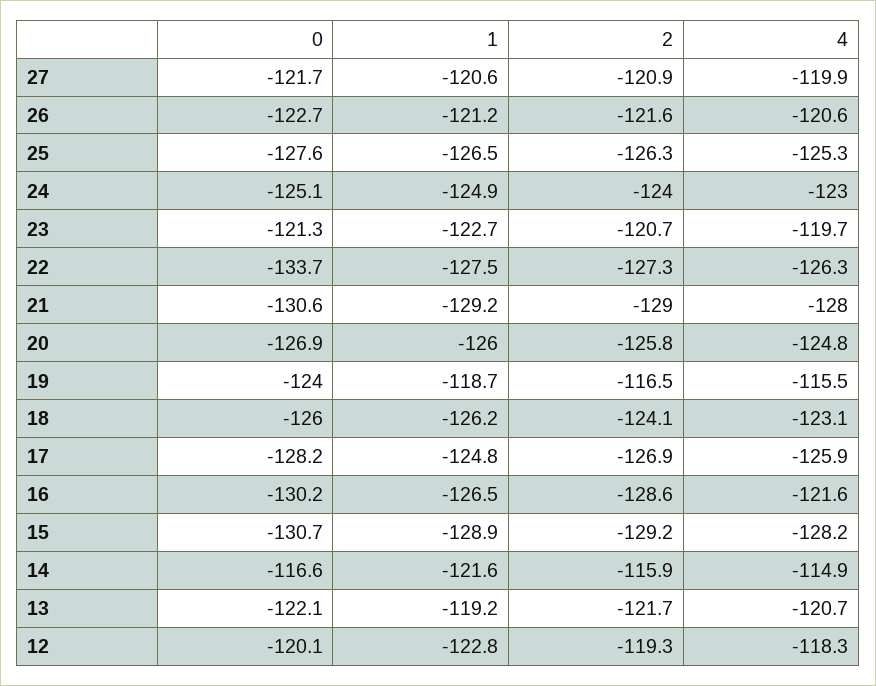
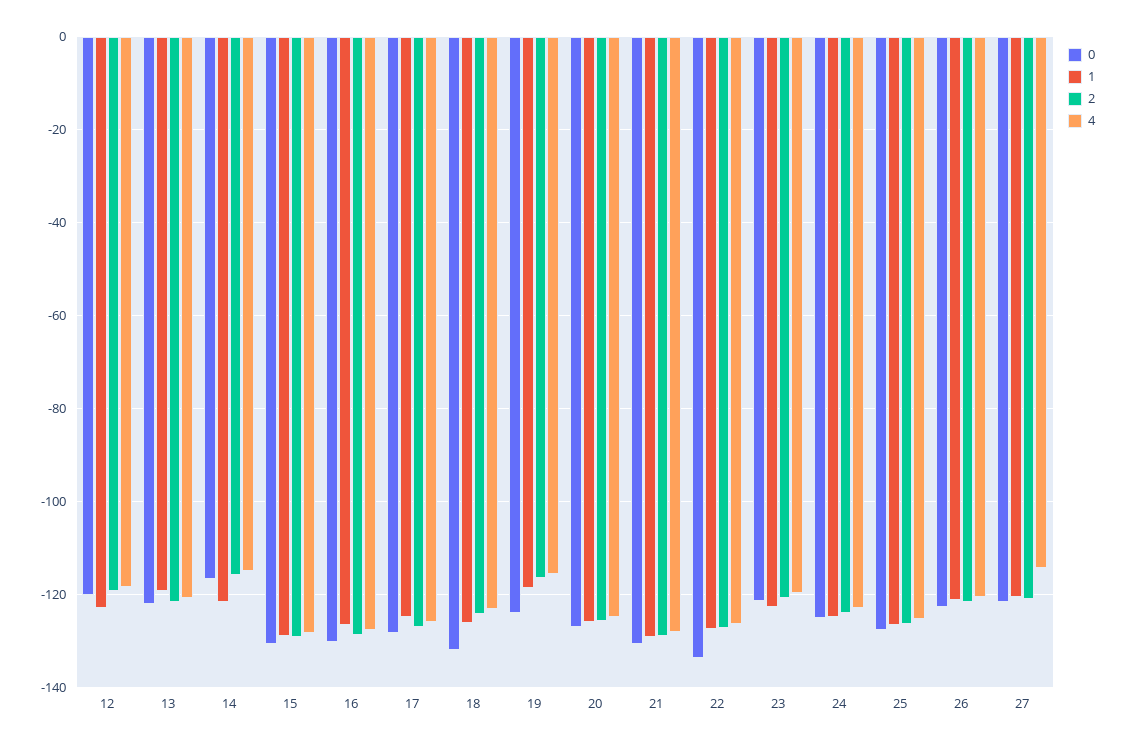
  {
    "0": {
      "27": -121.7,
      "26": -122.7,
      "25": -127.6,
      "24": -125.1,
      "23": -121.3,
      "22": -133.7,
      "21": -130.6,
      "20": -126.9,
      "19": -124,
-     "18": -126,
+     "18": -132,
      "17": -128.2,
      "16": -130.2,
      "15": -130.7,
      "14": -116.6,
      "13": -122.1,
      "12": -120.1
    },
    "1": {
      "27": -120.6,
      "26": -121.2,
      "25": -126.5,
      "24": -124.9,
      "23": -122.7,
      "22": -127.5,
      "21": -129.2,
      "20": -126,
      "19": -118.7,
      "18": -126.2,
      "17": -124.8,
      "16": -126.5,
      "15": -128.9,
      "14": -121.6,
      "13": -119.2,
      "12": -122.8
    },
    "2": {
      "27": -120.9,
      "26": -121.6,
      "25": -126.3,
      "24": -124,
      "23": -120.7,
      "22": -127.3,
      "21": -129,
      "20": -125.8,
      "19": -116.5,
      "18": -124.1,
      "17": -126.9,
      "16": -128.6,
      "15": -129.2,
      "14": -115.9,
      "13": -121.7,
      "12": -119.3
    },
    "4": {
-     "27": -119.9,
+     "27": -114,
      "26": -120.6,
      "25": -125.3,
      "24": -123,
      "23": -119.7,
      "22": -126.3,
      "21": -128,
      "20": -124.8,
      "19": -115.5,
      "18": -123.1,
      "17": -125.9,
-     "16": -121.6,
+     "16": -128,
      "15": -128.2,
      "14": -114.9,
      "13": -120.7,
      "12": -118.3
    }
  }

